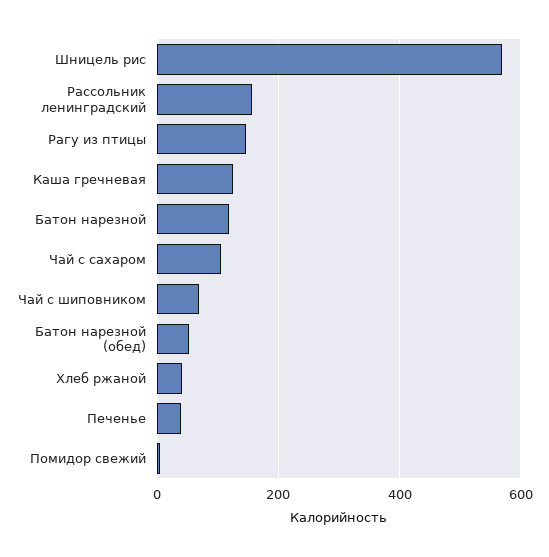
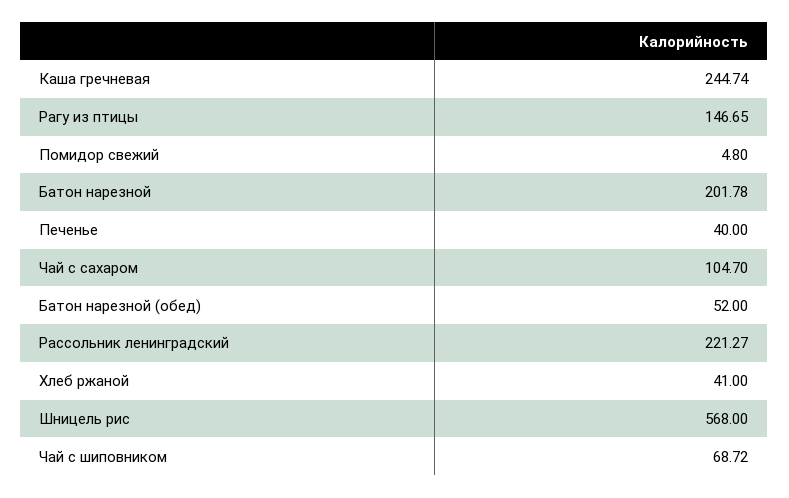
  {
    "Шницель рис": 568,
-   "Рассольник ленинградский": 160,
+   "Рассольник ленинградский": 221.27,
    "Рагу из птицы": 146.65,
-   "Каша гречневая": 120,
+   "Каша гречневая": 244.74,
-   "Батон нарезной": 120,
+   "Батон нарезной": 201.78,
    "Чай с сахаром": 104.7,
    "Чай с шиповником": 68.72,
    "Батон нарезной (обед)": 52,
    "Хлеб ржаной": 41,
    "Печенье": 40,
    "Помидор свежий": 4.8
  }

